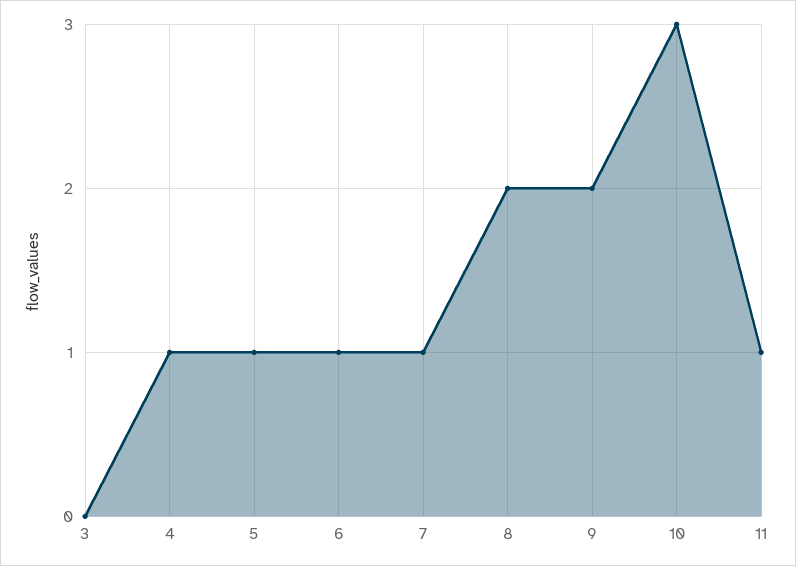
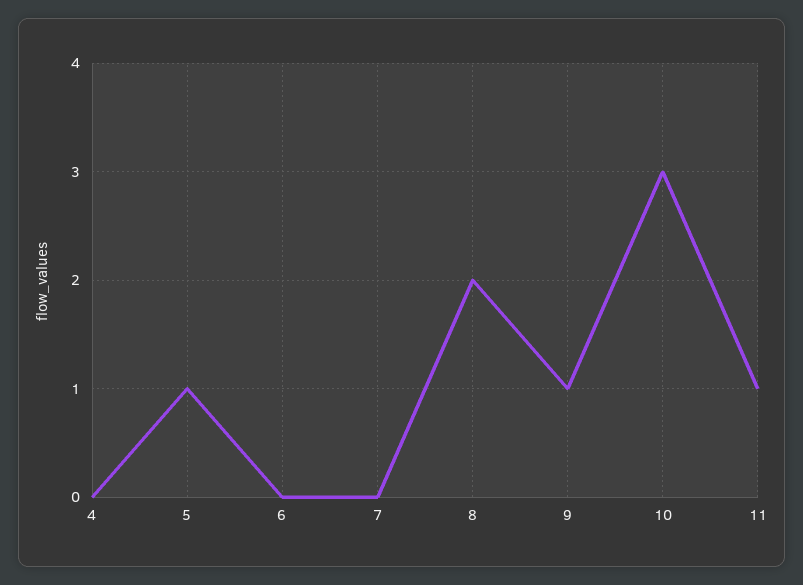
  {
-   "3": 0,
-   "4": 1,
+   "4": 0,
    "5": 1,
-   "6": 1,
+   "6": 0,
-   "7": 1,
+   "7": 0,
    "8": 2,
-   "9": 2,
+   "9": 1,
    "10": 3,
    "11": 1
  }

